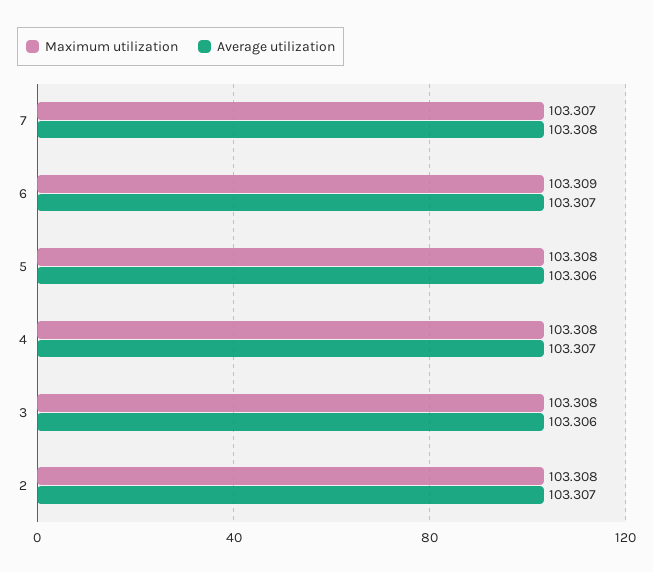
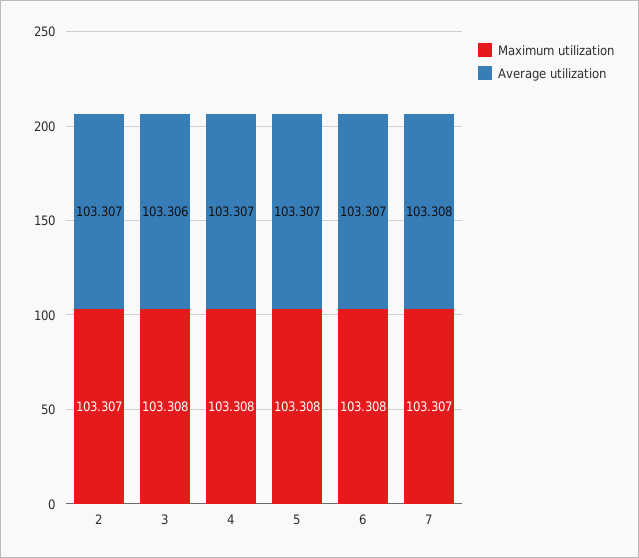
  {
    "Maximum utilization": {
      "7": 103.307,
-     "6": 103.309,
+     "6": 103.308,
      "5": 103.308,
      "4": 103.308,
      "3": 103.308,
-     "2": 103.308
+     "2": 103.307
    },
    "Average utilization": {
      "7": 103.308,
      "6": 103.307,
-     "5": 103.306,
+     "5": 103.307,
      "4": 103.307,
      "3": 103.306,
      "2": 103.307
    }
  }

